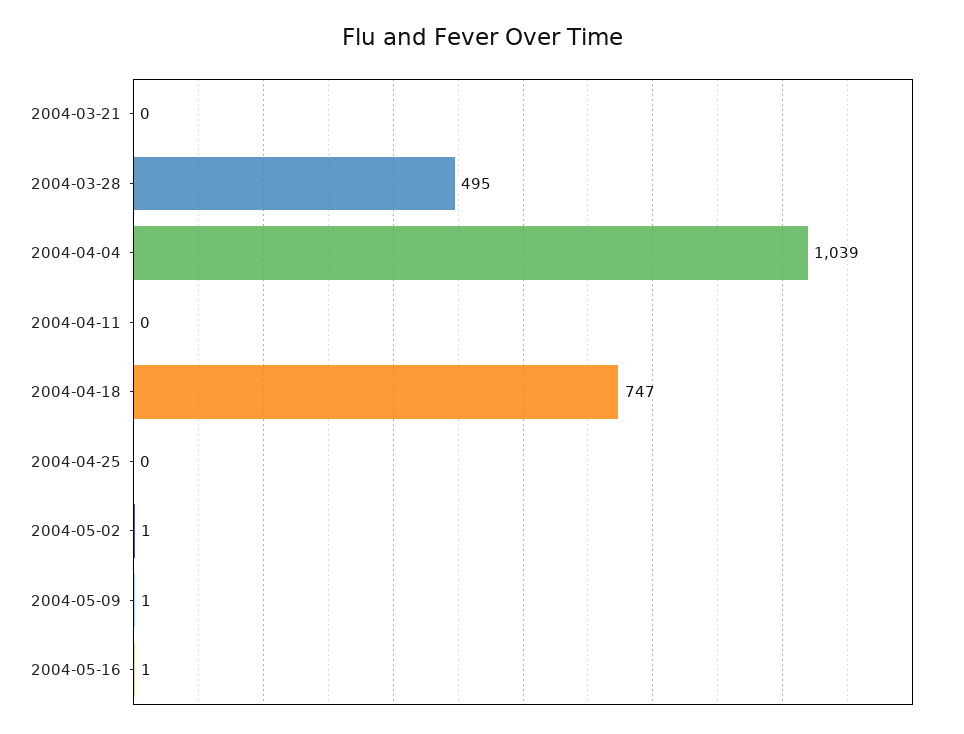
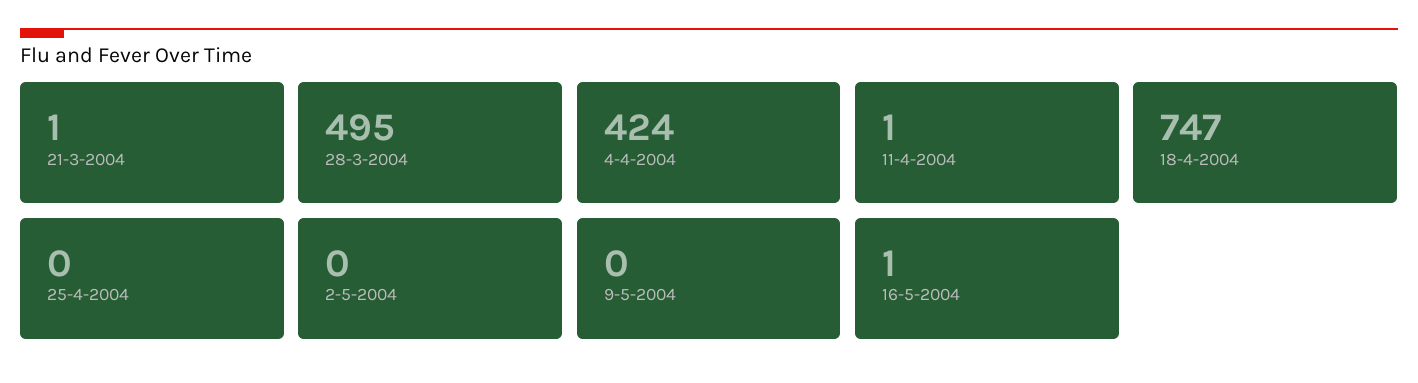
  {
-   "2004-03-21": 0,
+   "2004-03-21": 1,
    "2004-03-28": 495,
-   "2004-04-04": 1039,
+   "2004-04-04": 424,
-   "2004-04-11": 0,
+   "2004-04-11": 1,
    "2004-04-18": 747,
    "2004-04-25": 0,
-   "2004-05-02": 1,
+   "2004-05-02": 0,
-   "2004-05-09": 1,
+   "2004-05-09": 0,
    "2004-05-16": 1
  }

